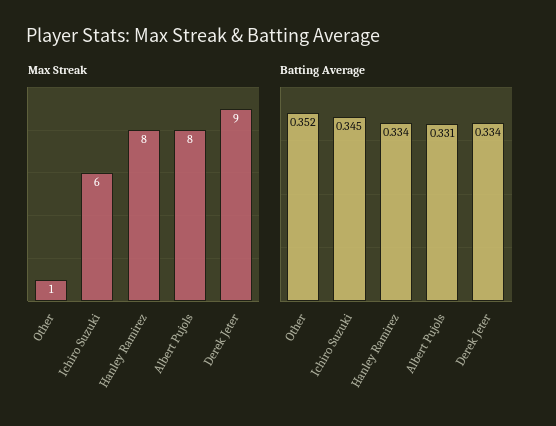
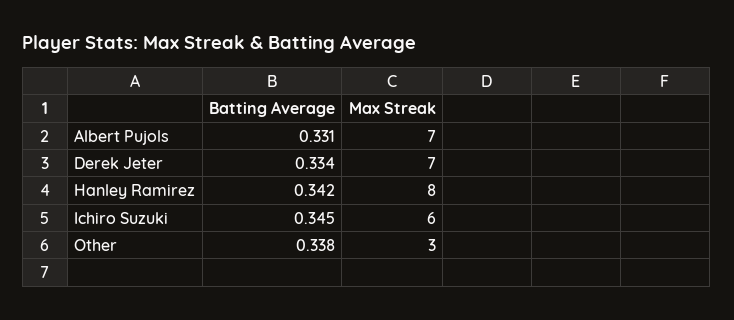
  {
    "Max Streak": {
-     "Other": 1,
+     "Other": 3,
      "Ichiro Suzuki": 6,
      "Hanley Ramirez": 8,
-     "Albert Pujols": 8,
+     "Albert Pujols": 7,
-     "Derek Jeter": 9
+     "Derek Jeter": 7
    },
    "Batting Average": {
-     "Other": 0.352,
+     "Other": 0.338,
      "Ichiro Suzuki": 0.345,
-     "Hanley Ramirez": 0.334,
+     "Hanley Ramirez": 0.342,
      "Albert Pujols": 0.331,
      "Derek Jeter": 0.334
    }
  }

